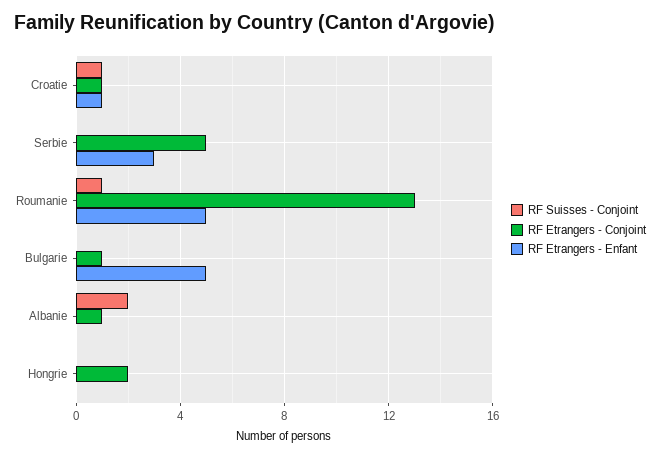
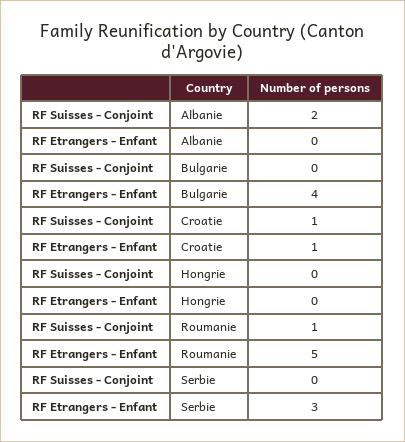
  {
    "RF Suisses - Conjoint": {
      "Croatie": 1,
      "Serbie": 0,
      "Roumanie": 1,
      "Bulgarie": 0,
      "Albanie": 2,
      "Hongrie": 0
    },
-   "RF Etrangers - Conjoint": {
-     "Croatie": 1,
-     "Serbie": 5,
-     "Roumanie": 13,
-     "Bulgarie": 1,
-     "Albanie": 1,
-     "Hongrie": 2
-   },
    "RF Etrangers - Enfant": {
      "Croatie": 1,
      "Serbie": 3,
      "Roumanie": 5,
-     "Bulgarie": 5,
+     "Bulgarie": 4,
      "Albanie": 0,
      "Hongrie": 0
    }
  }

